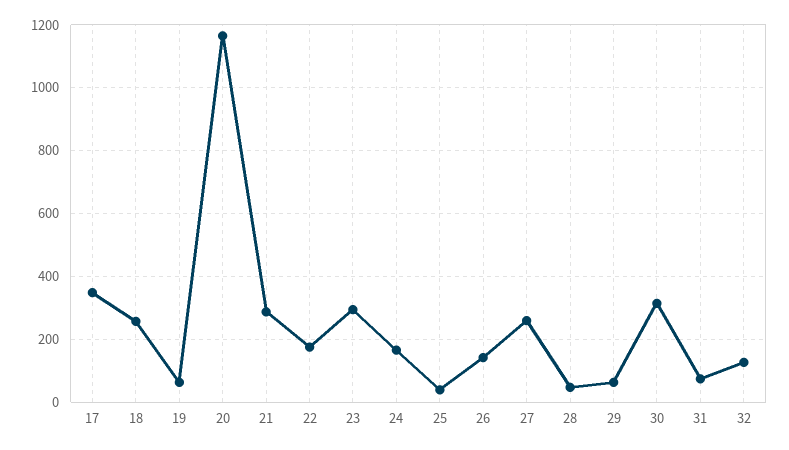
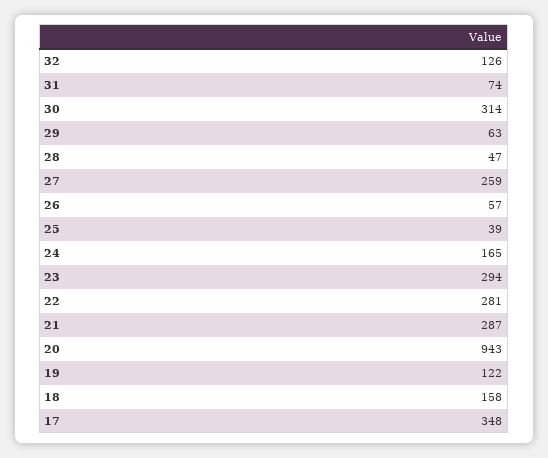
  {
    "17": 348,
-   "18": 260,
+   "18": 158,
-   "19": 60,
+   "19": 122,
-   "20": 1160,
+   "20": 943,
    "21": 287,
-   "22": 180,
+   "22": 281,
    "23": 294,
    "24": 165,
    "25": 39,
-   "26": 140,
+   "26": 57,
    "27": 259,
    "28": 47,
    "29": 63,
    "30": 314,
    "31": 74,
    "32": 126
  }

